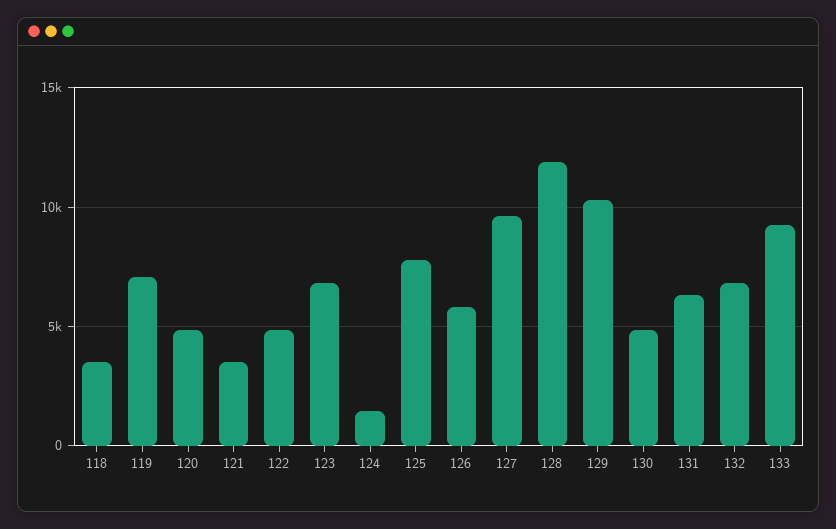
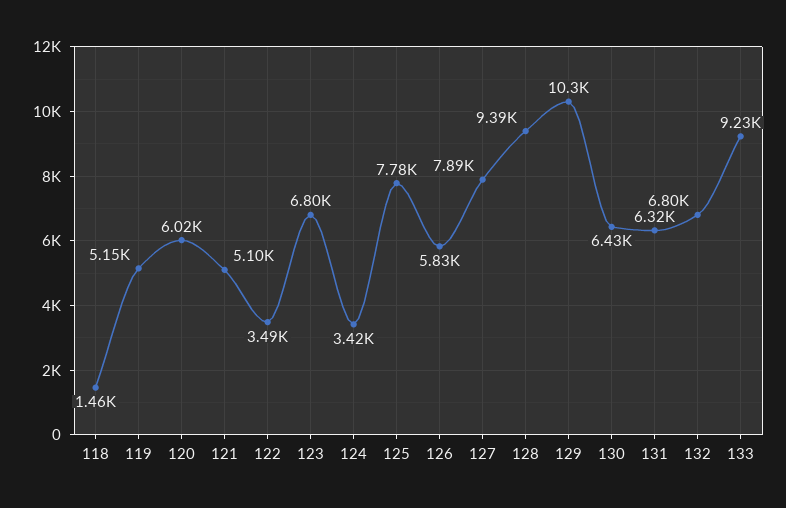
  {
-   "118": 3500,
+   "118": 1460,
-   "119": 7000,
+   "119": 5150,
-   "120": 5000,
+   "120": 6020,
-   "121": 3500,
+   "121": 5100,
-   "122": 5000,
+   "122": 3490,
    "123": 6800,
-   "124": 1500,
+   "124": 3420,
    "125": 7780,
    "126": 5830,
-   "127": 9500,
+   "127": 7890,
-   "128": 12000,
+   "128": 9390,
    "129": 10300,
-   "130": 5000,
+   "130": 6430,
    "131": 6320,
    "132": 6800,
    "133": 9230
  }

